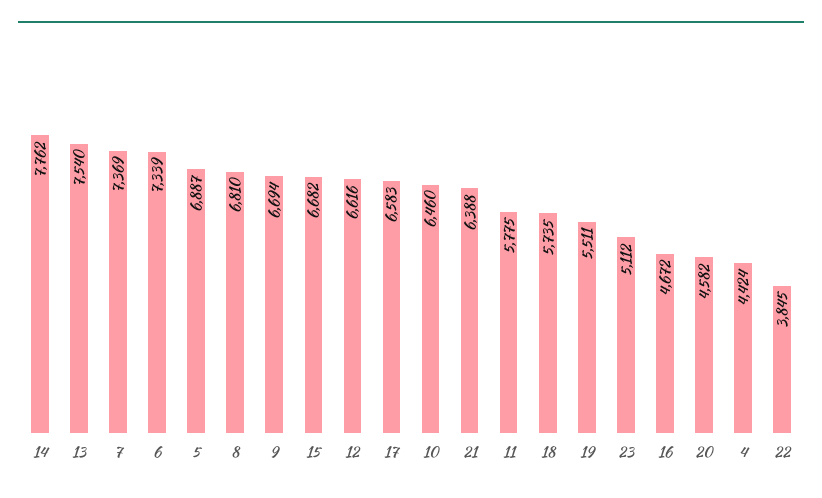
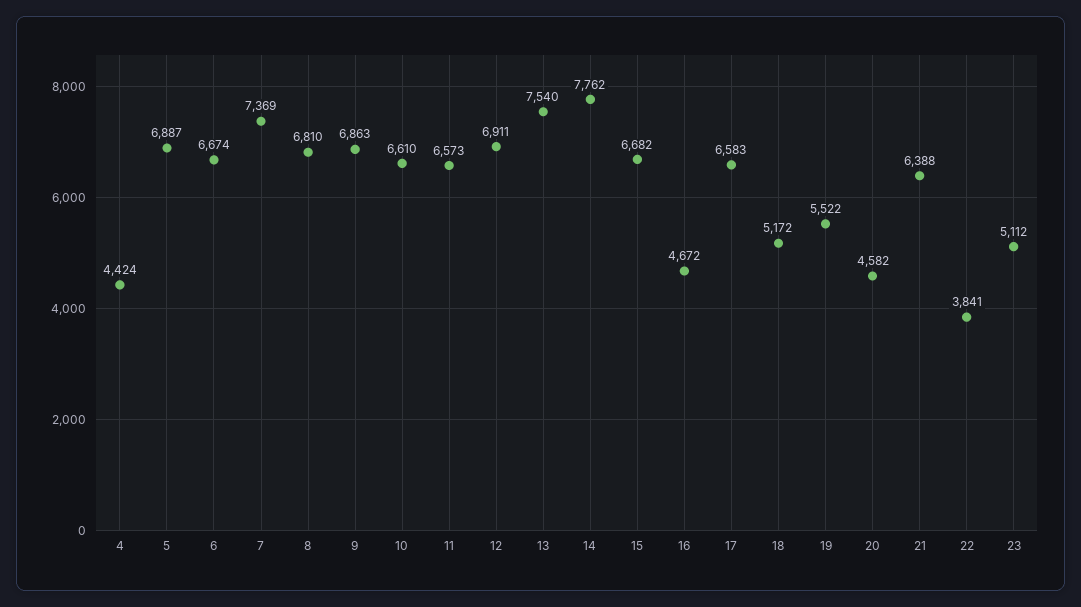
  {
    "14": 7762,
    "13": 7540,
    "7": 7369,
-   "6": 7339,
+   "6": 6674,
    "5": 6887,
    "8": 6810,
-   "9": 6694,
+   "9": 6863,
    "15": 6682,
-   "12": 6616,
+   "12": 6911,
    "17": 6583,
-   "10": 6460,
+   "10": 6610,
    "21": 6388,
-   "11": 5775,
+   "11": 6573,
-   "18": 5735,
+   "18": 5172,
-   "19": 5511,
+   "19": 5522,
    "23": 5112,
    "16": 4672,
    "20": 4582,
    "4": 4424,
-   "22": 3845
+   "22": 3841
  }

